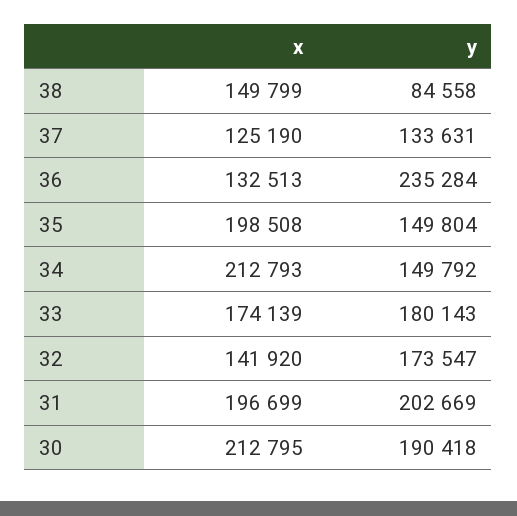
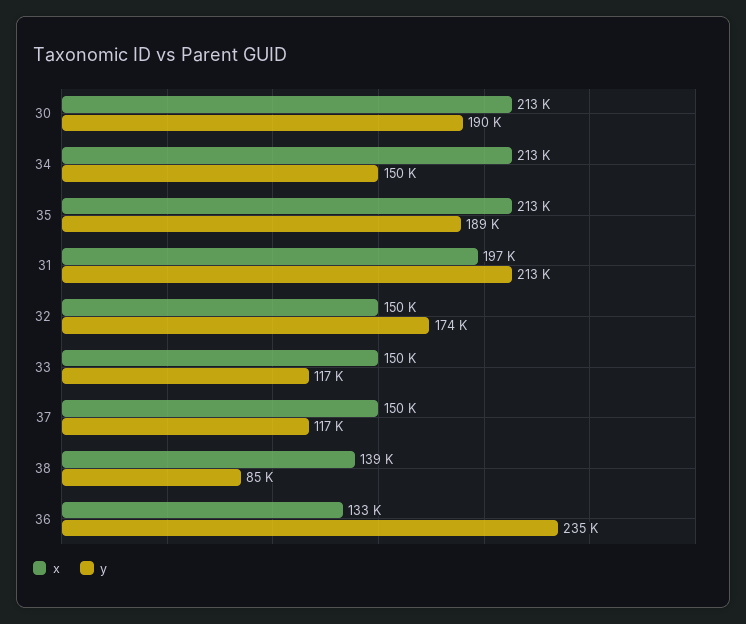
  {
    "x": {
-     "38": 149799,
+     "38": 139000,
-     "37": 125190,
+     "37": 150000,
      "36": 132513,
-     "35": 198508,
+     "35": 213000,
      "34": 212793,
-     "33": 174139,
+     "33": 150000,
-     "32": 141920,
+     "32": 150000,
      "31": 196699,
      "30": 212795
    },
    "y": {
      "38": 84558,
-     "37": 133631,
+     "37": 117000,
      "36": 235284,
-     "35": 149804,
+     "35": 189000,
      "34": 149792,
-     "33": 180143,
+     "33": 117000,
      "32": 173547,
-     "31": 202669,
+     "31": 213000,
      "30": 190418
    }
  }

